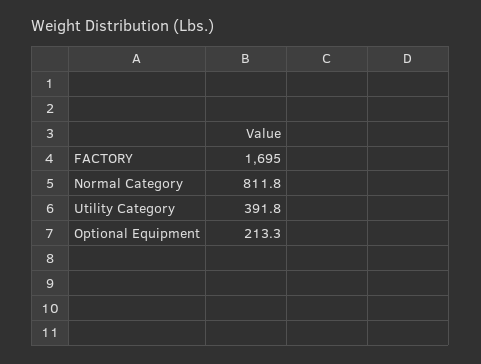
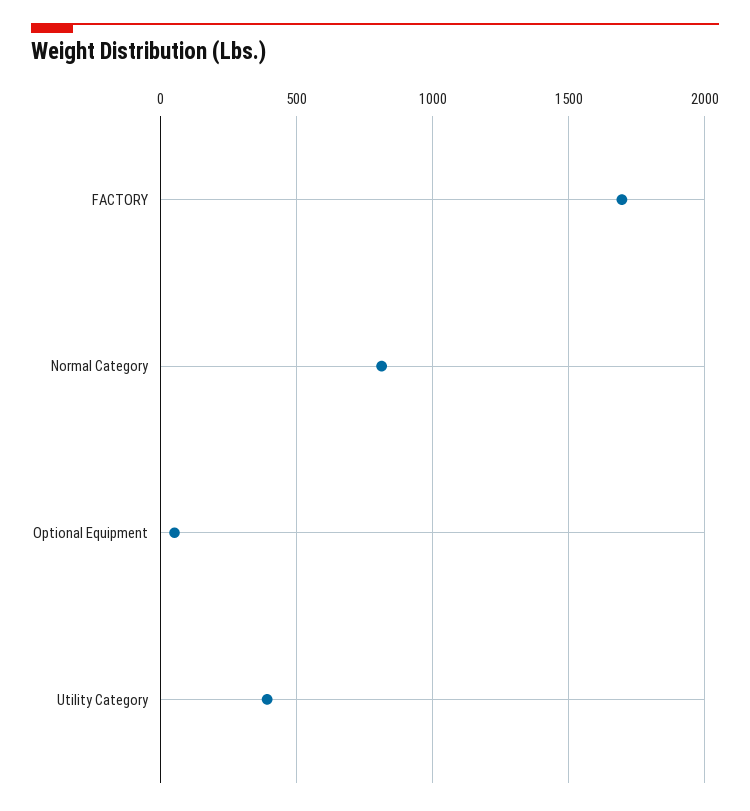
  {
    "FACTORY": 1695,
    "Normal Category": 811.8,
    "Utility Category": 391.8,
-   "Optional Equipment": 213.3
+   "Optional Equipment": 50
  }

